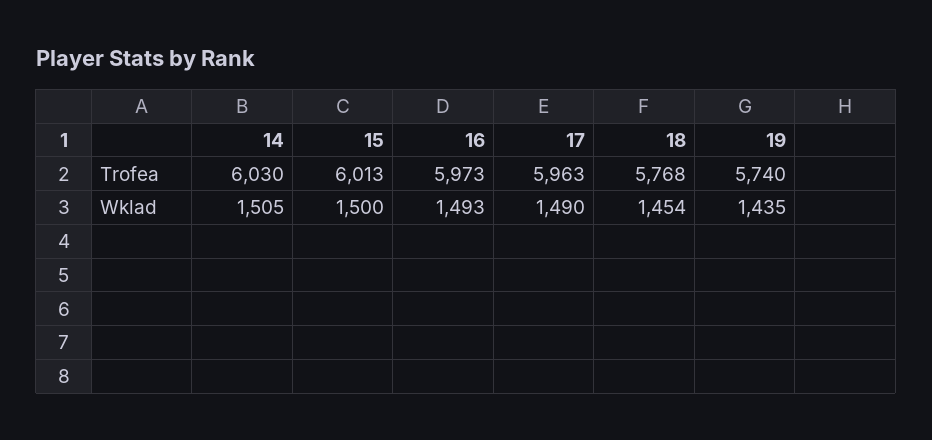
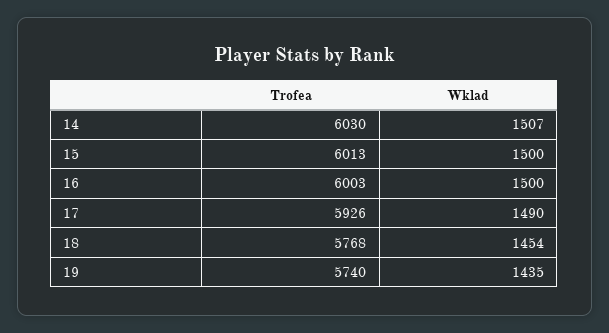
  {
    "14": {
      "Trofea": 6030,
-     "Wklad": 1505
+     "Wklad": 1507
    },
    "15": {
      "Trofea": 6013,
      "Wklad": 1500
    },
    "16": {
-     "Trofea": 5973,
+     "Trofea": 6003,
-     "Wklad": 1493
+     "Wklad": 1500
    },
    "17": {
-     "Trofea": 5963,
+     "Trofea": 5926,
      "Wklad": 1490
    },
    "18": {
      "Trofea": 5768,
      "Wklad": 1454
    },
    "19": {
      "Trofea": 5740,
      "Wklad": 1435
    }
  }

